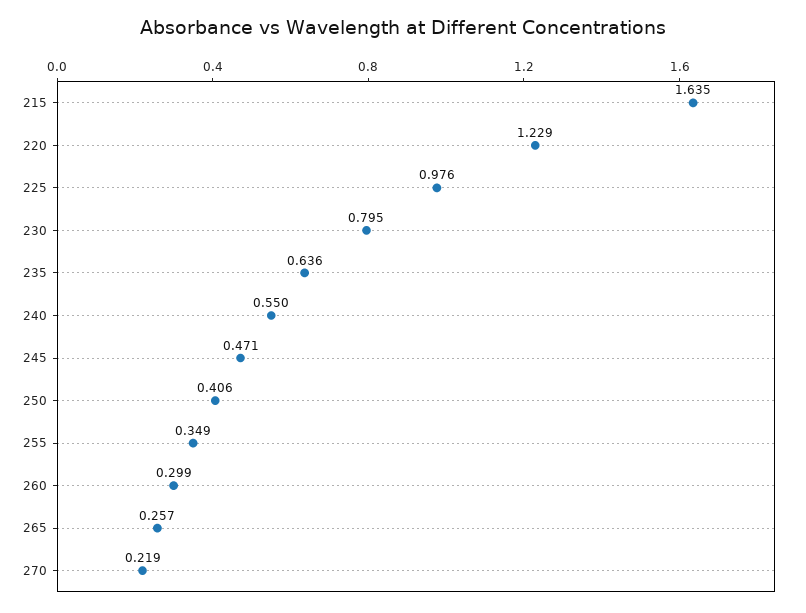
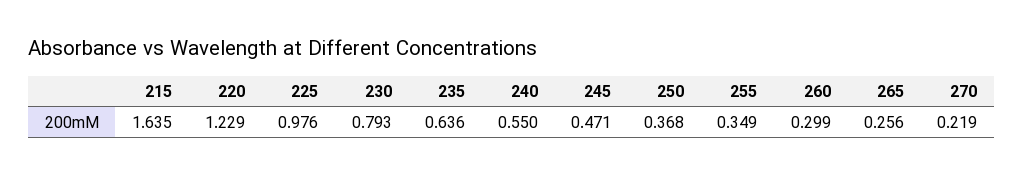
  {
    "215": 1.635,
    "220": 1.229,
    "225": 0.976,
-   "230": 0.795,
+   "230": 0.793,
    "235": 0.636,
    "240": 0.55,
    "245": 0.471,
-   "250": 0.406,
+   "250": 0.368,
    "255": 0.349,
    "260": 0.299,
-   "265": 0.257,
+   "265": 0.256,
    "270": 0.219
  }

